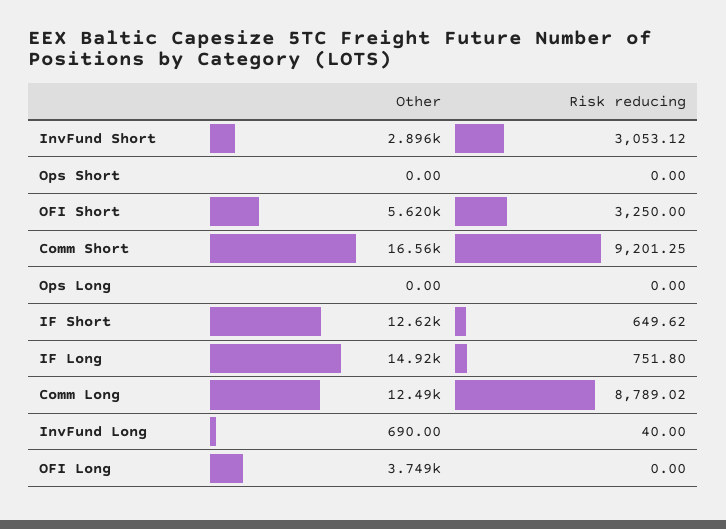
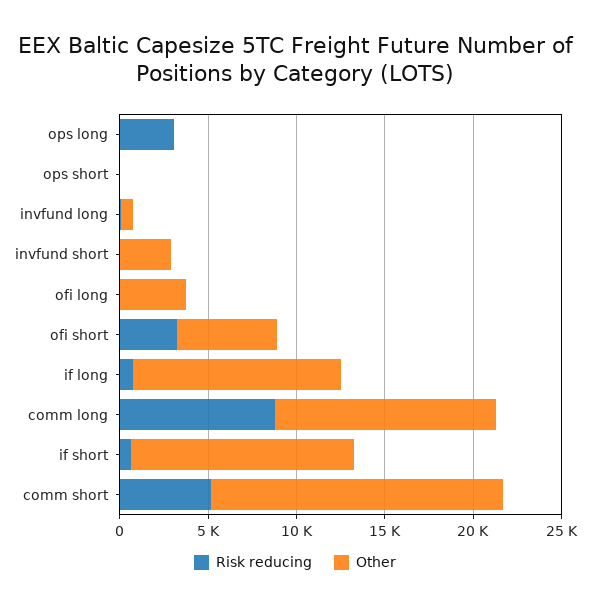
  {
    "Other": {
      "InvFund Short": 2896,
      "Ops Short": 0,
      "OFI Short": 5620,
      "Comm Short": 16560,
      "Ops Long": 0,
      "IF Short": 12620,
-     "IF Long": 14920,
+     "IF Long": 12000,
      "Comm Long": 12490,
      "InvFund Long": 690,
      "OFI Long": 3749
    },
    "Risk reducing": {
-     "InvFund Short": 3053.12,
+     "InvFund Short": 0,
      "Ops Short": 0,
      "OFI Short": 3250,
-     "Comm Short": 9201.25,
+     "Comm Short": 5000,
-     "Ops Long": 0,
+     "Ops Long": 3000,
      "IF Short": 649.62,
      "IF Long": 751.8,
      "Comm Long": 8789.02,
      "InvFund Long": 40,
      "OFI Long": 0
    }
  }

